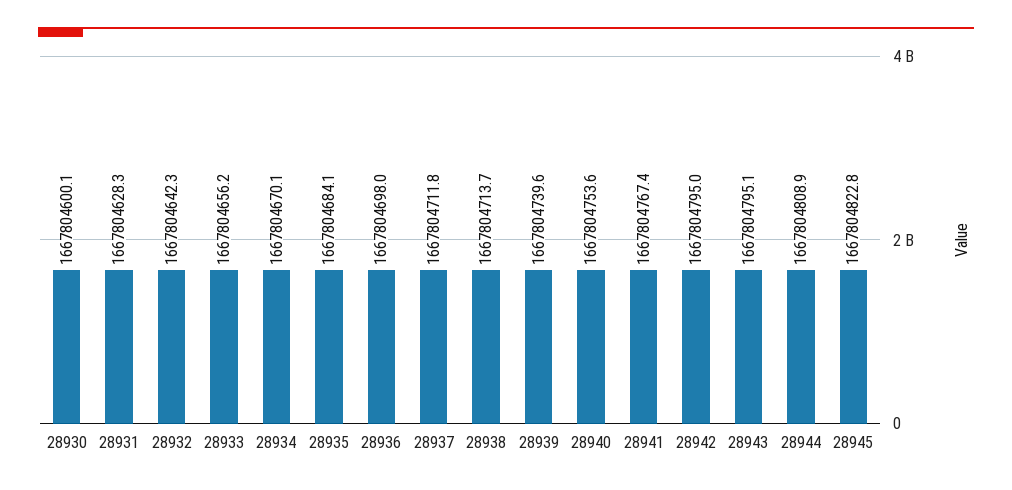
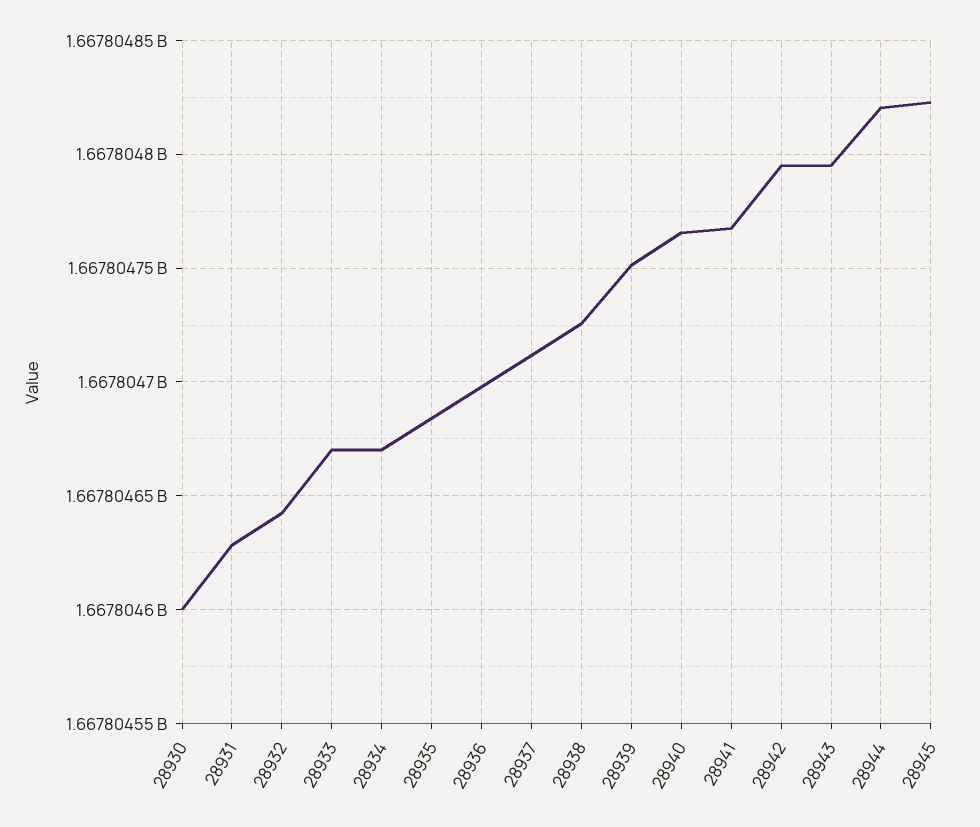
  {
    "28930": 1667804600.1,
    "28931": 1667804628.3,
    "28932": 1667804642.3,
-   "28933": 1667804656.2,
+   "28933": 1667804670,
    "28934": 1667804670.1,
    "28935": 1667804684.1,
    "28936": 1667804698,
    "28937": 1667804711.8,
-   "28938": 1667804713.7,
+   "28938": 1667804725,
-   "28939": 1667804739.6,
+   "28939": 1667804750,
-   "28940": 1667804753.6,
+   "28940": 1667804765,
    "28941": 1667804767.4,
    "28942": 1667804795,
    "28943": 1667804795.1,
-   "28944": 1667804808.9,
+   "28944": 1667804820,
    "28945": 1667804822.8
  }

